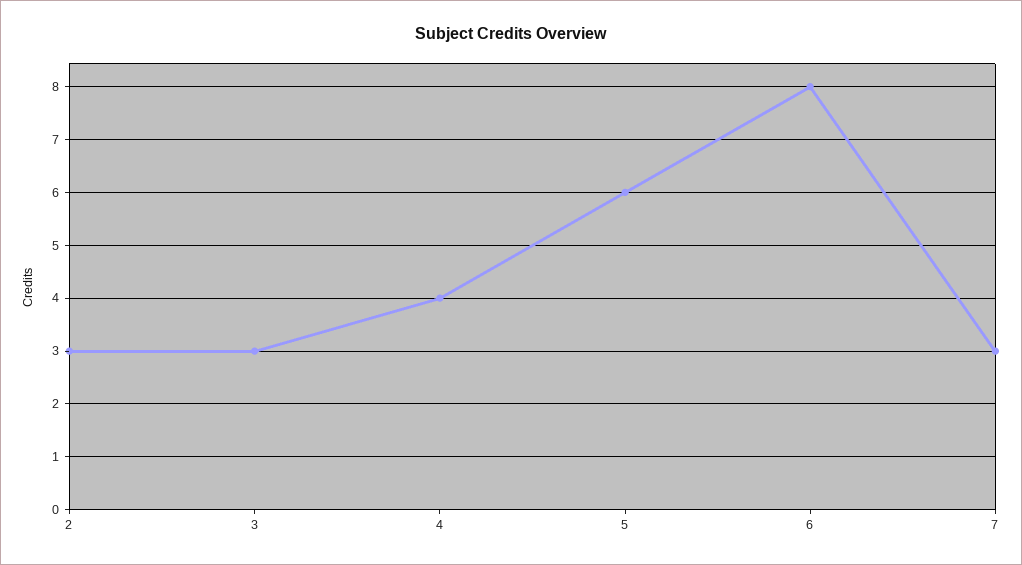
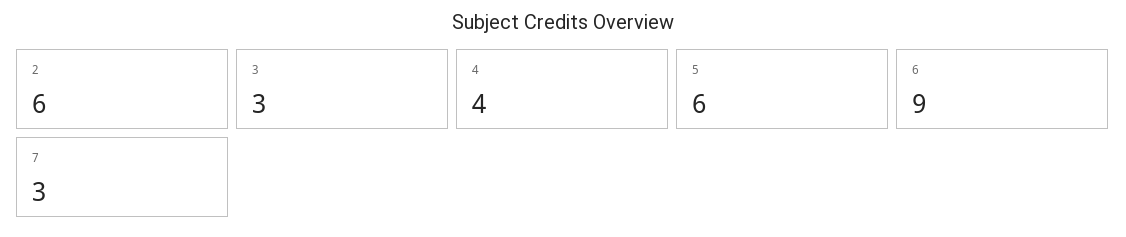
  {
-   "2": 3,
+   "2": 6,
    "3": 3,
    "4": 4,
    "5": 6,
-   "6": 8,
+   "6": 9,
    "7": 3
  }

